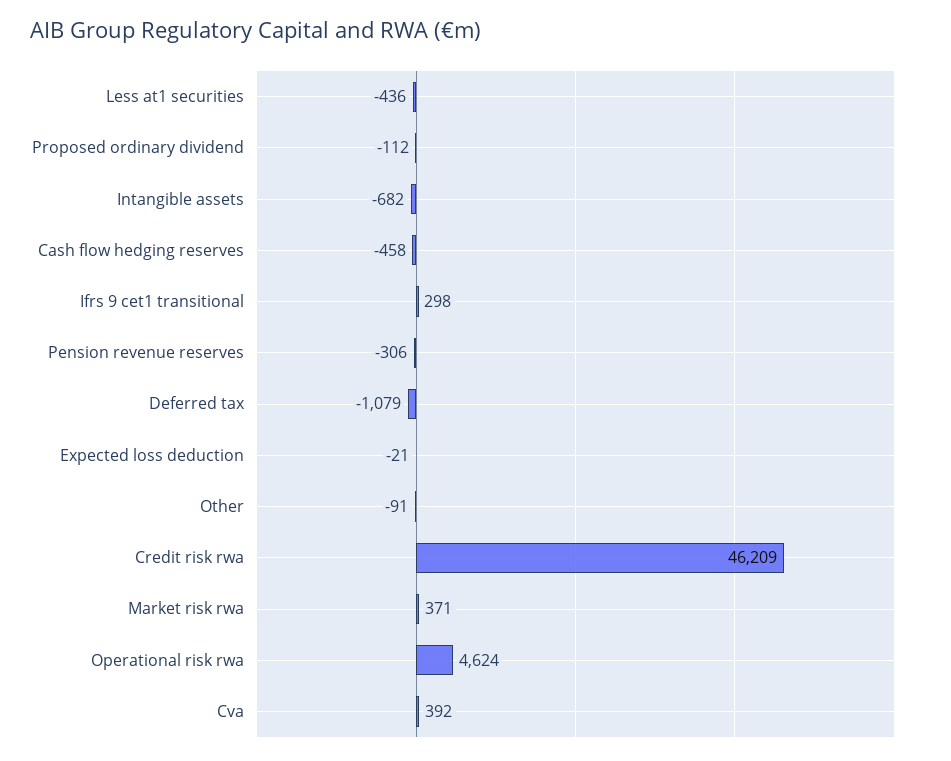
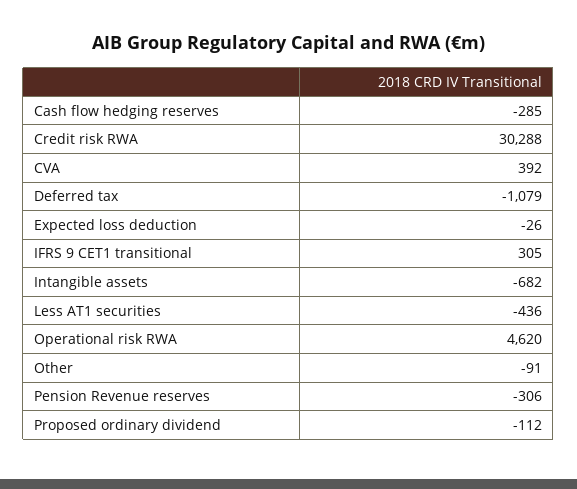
  {
    "Less at1 securities": -436,
    "Proposed ordinary dividend": -112,
    "Intangible assets": -682,
-   "Cash flow hedging reserves": -458,
+   "Cash flow hedging reserves": -285,
-   "Ifrs 9 cet1 transitional": 298,
+   "Ifrs 9 cet1 transitional": 305,
    "Pension revenue reserves": -306,
    "Deferred tax": -1079,
-   "Expected loss deduction": -21,
+   "Expected loss deduction": -26,
    "Other": -91,
-   "Credit risk rwa": 46209,
+   "Credit risk rwa": 30288,
-   "Market risk rwa": 371,
-   "Operational risk rwa": 4624,
+   "Operational risk rwa": 4620,
    "Cva": 392
  }

